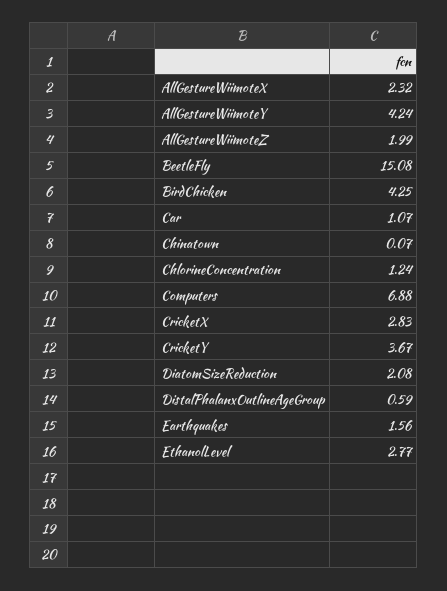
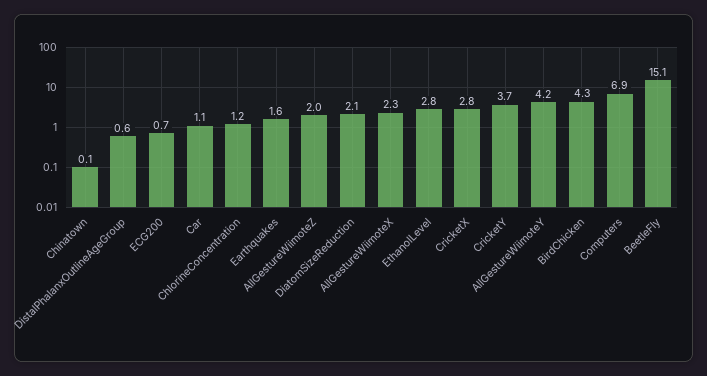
  {
    "AllGestureWiimoteX": 2.32,
    "AllGestureWiimoteY": 4.24,
    "AllGestureWiimoteZ": 1.99,
    "BeetleFly": 15.08,
    "BirdChicken": 4.25,
    "Car": 1.07,
    "Chinatown": 0.07,
    "ChlorineConcentration": 1.24,
    "Computers": 6.88,
    "CricketX": 2.83,
    "CricketY": 3.67,
    "DiatomSizeReduction": 2.08,
    "DistalPhalanxOutlineAgeGroup": 0.59,
    "Earthquakes": 1.56,
-   "EthanolLevel": 2.77
+   "EthanolLevel": 2.77,
+   "ECG200": 0.7
  }

